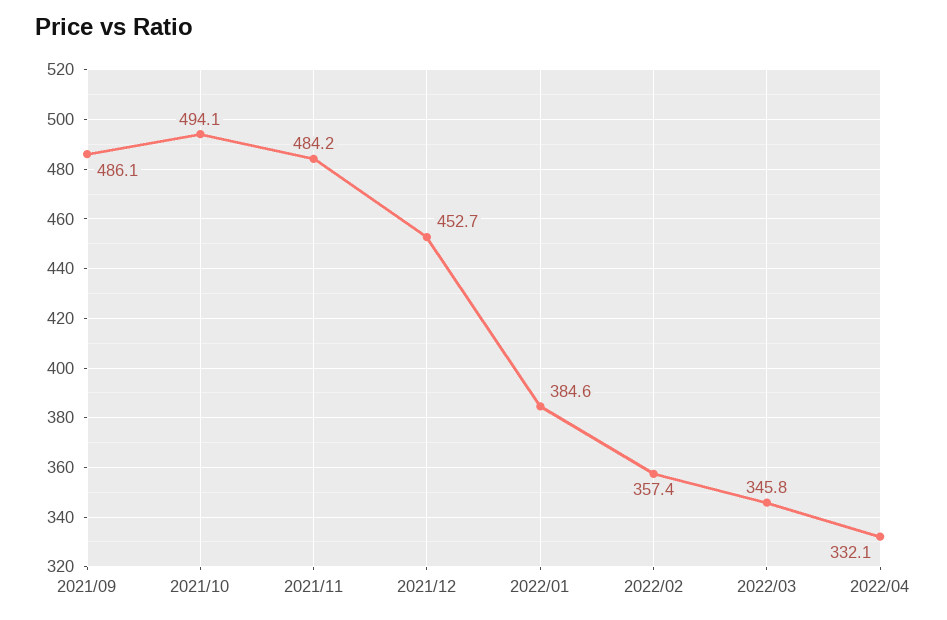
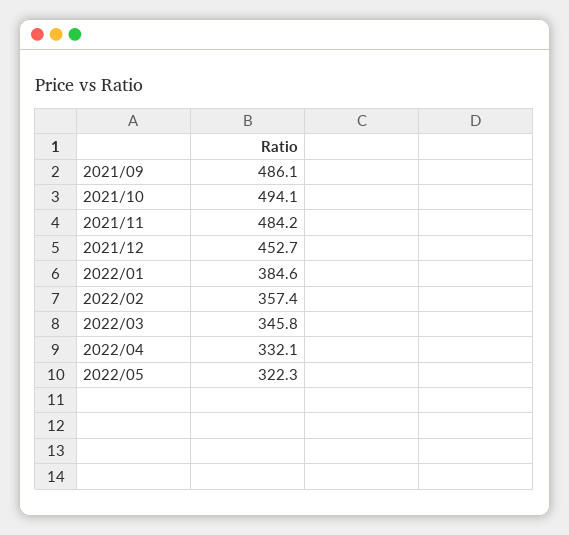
  {
    "2021/09": 486.1,
    "2021/10": 494.1,
    "2021/11": 484.2,
    "2021/12": 452.7,
    "2022/01": 384.6,
    "2022/02": 357.4,
    "2022/03": 345.8,
-   "2022/04": 332.1
+   "2022/04": 332.1,
+   "2022/05": 322.3
  }

